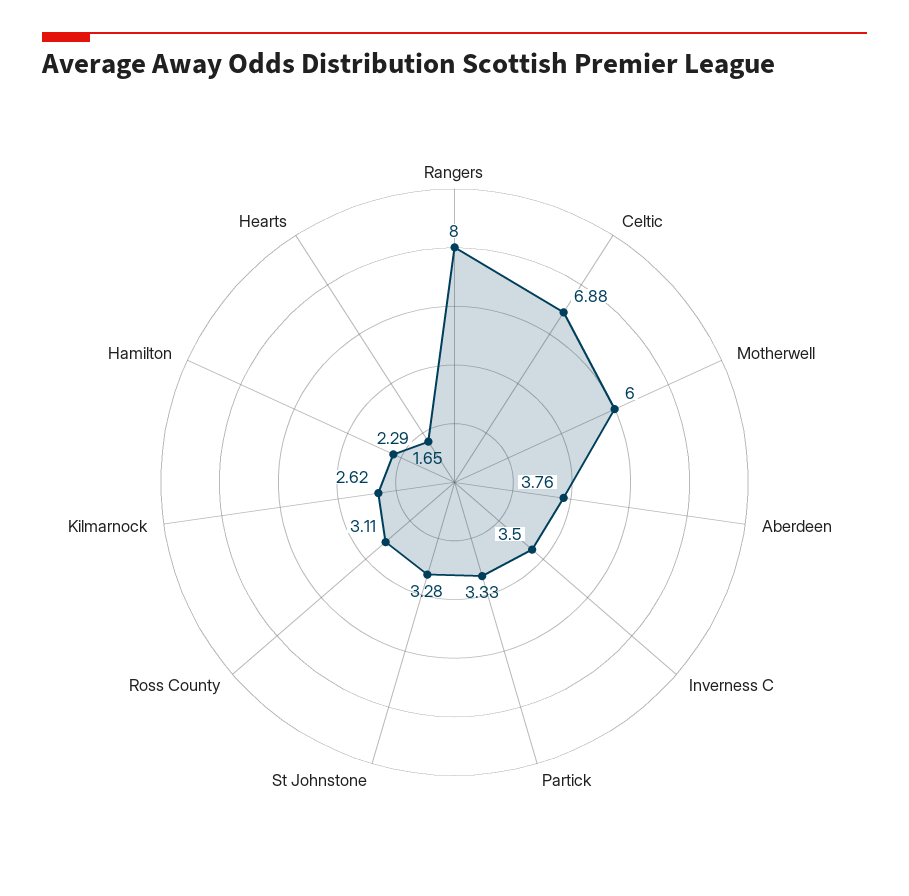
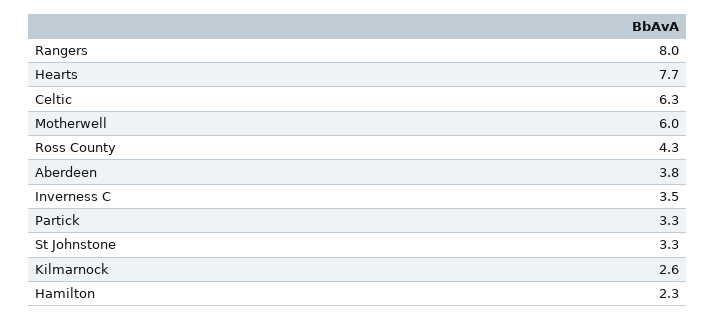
  {
    "Rangers": 8,
-   "Celtic": 6.88,
+   "Celtic": 6.3,
    "Motherwell": 6,
    "Aberdeen": 3.76,
    "Inverness C": 3.5,
    "Partick": 3.33,
    "St Johnstone": 3.28,
-   "Ross County": 3.11,
+   "Ross County": 4.3,
    "Kilmarnock": 2.62,
    "Hamilton": 2.29,
-   "Hearts": 1.65
+   "Hearts": 7.7
  }

